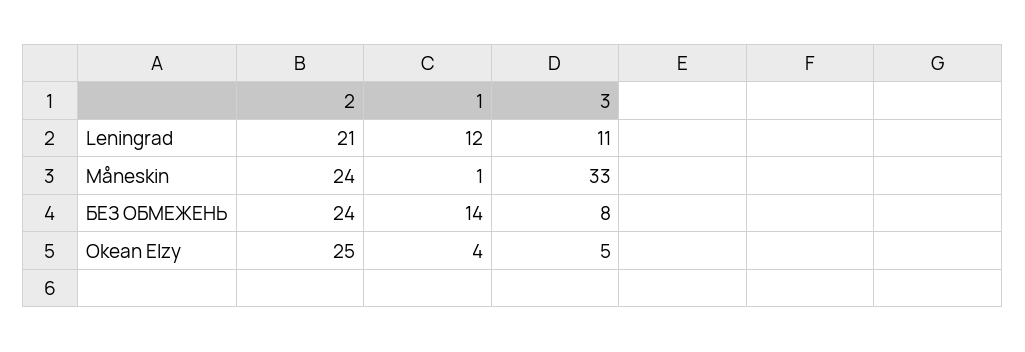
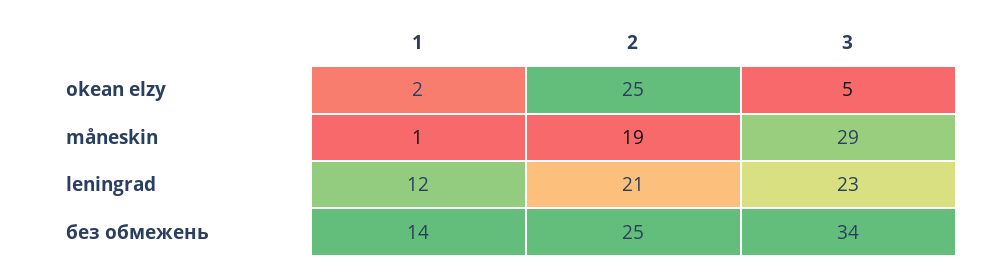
  {
    "2": {
      "Leningrad": 21,
-     "Måneskin": 24,
+     "Måneskin": 19,
-     "БЕЗ ОБМЕЖЕНЬ": 24,
+     "БЕЗ ОБМЕЖЕНЬ": 25,
      "Okean Elzy": 25
    },
    "1": {
      "Leningrad": 12,
      "Måneskin": 1,
      "БЕЗ ОБМЕЖЕНЬ": 14,
-     "Okean Elzy": 4
+     "Okean Elzy": 2
    },
    "3": {
-     "Leningrad": 11,
+     "Leningrad": 23,
-     "Måneskin": 33,
+     "Måneskin": 29,
-     "БЕЗ ОБМЕЖЕНЬ": 8,
+     "БЕЗ ОБМЕЖЕНЬ": 34,
      "Okean Elzy": 5
    }
  }

